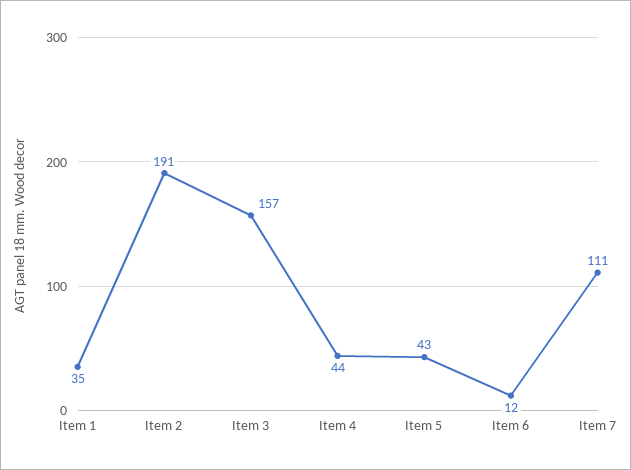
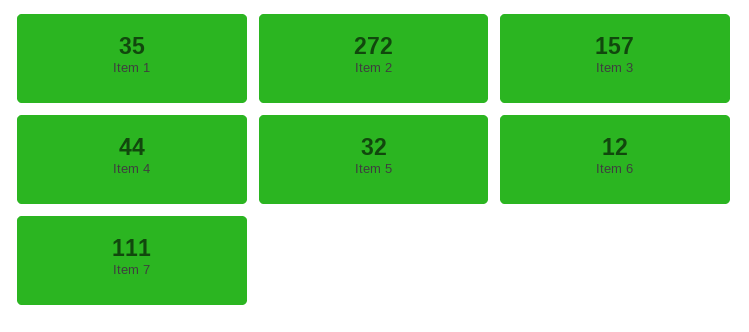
  {
    "Item 1": 35,
-   "Item 2": 191,
+   "Item 2": 272,
    "Item 3": 157,
    "Item 4": 44,
-   "Item 5": 43,
+   "Item 5": 32,
    "Item 6": 12,
    "Item 7": 111
  }

